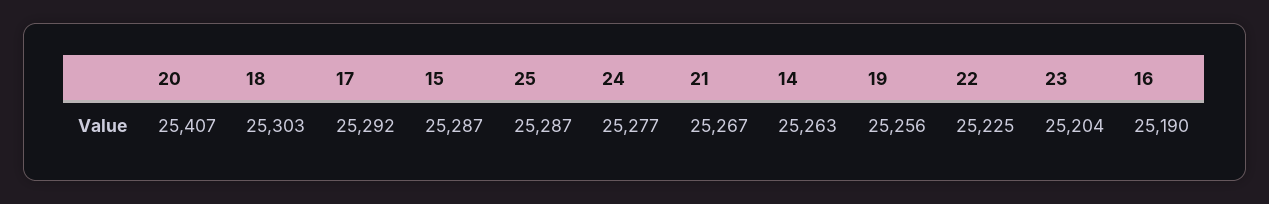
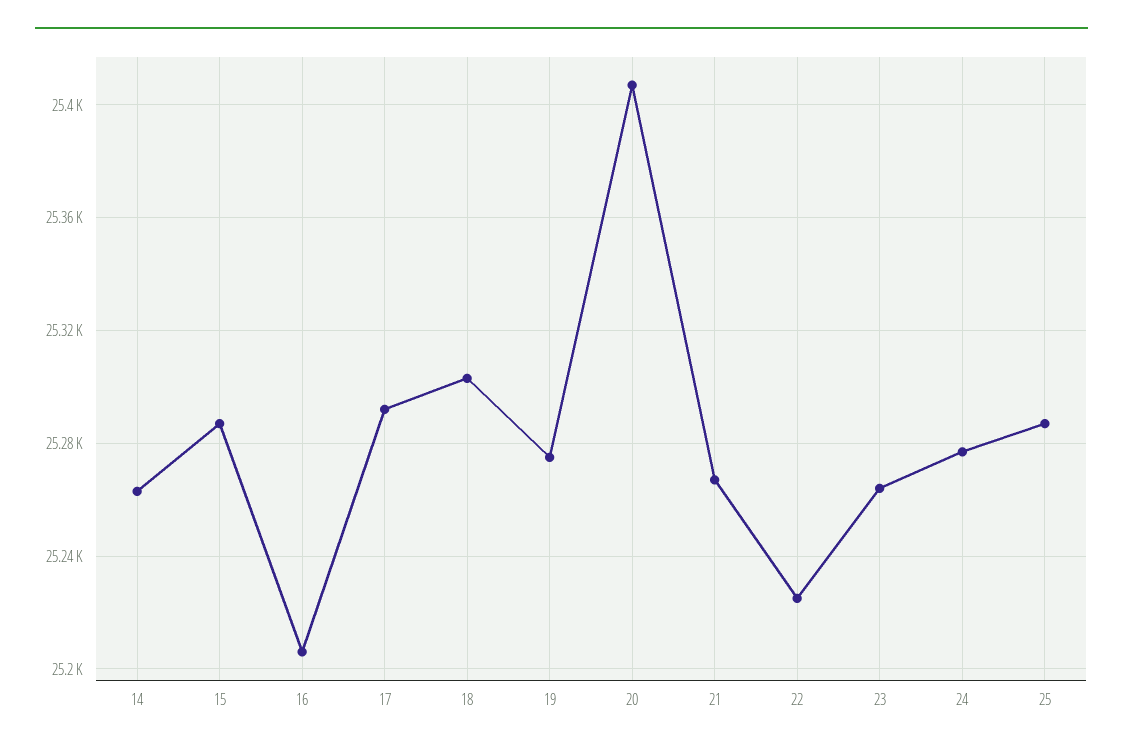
  {
    "20": 25407,
    "18": 25303,
    "17": 25292,
    "15": 25287,
    "25": 25287,
    "24": 25277,
    "21": 25267,
    "14": 25263,
-   "19": 25256,
+   "19": 25275,
    "22": 25225,
-   "23": 25204,
+   "23": 25265,
-   "16": 25190
+   "16": 25205
  }

